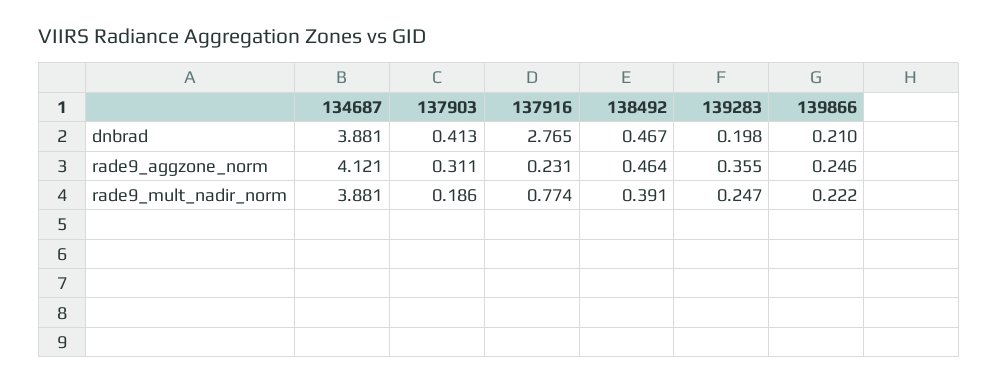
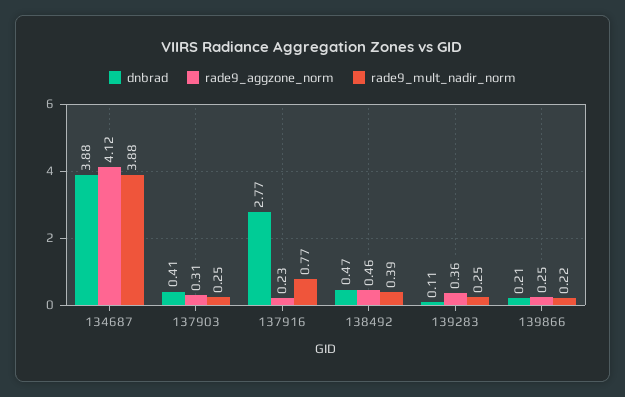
  {
    "dnbrad": {
      "134687": 3.881,
      "137903": 0.413,
      "137916": 2.765,
      "138492": 0.467,
-     "139283": 0.198,
+     "139283": 0.11,
      "139866": 0.21
    },
    "rade9_aggzone_norm": {
      "134687": 4.121,
      "137903": 0.311,
      "137916": 0.231,
      "138492": 0.464,
      "139283": 0.355,
      "139866": 0.246
    },
    "rade9_mult_nadir_norm": {
      "134687": 3.881,
-     "137903": 0.186,
+     "137903": 0.25,
      "137916": 0.774,
      "138492": 0.391,
      "139283": 0.247,
      "139866": 0.222
    }
  }

